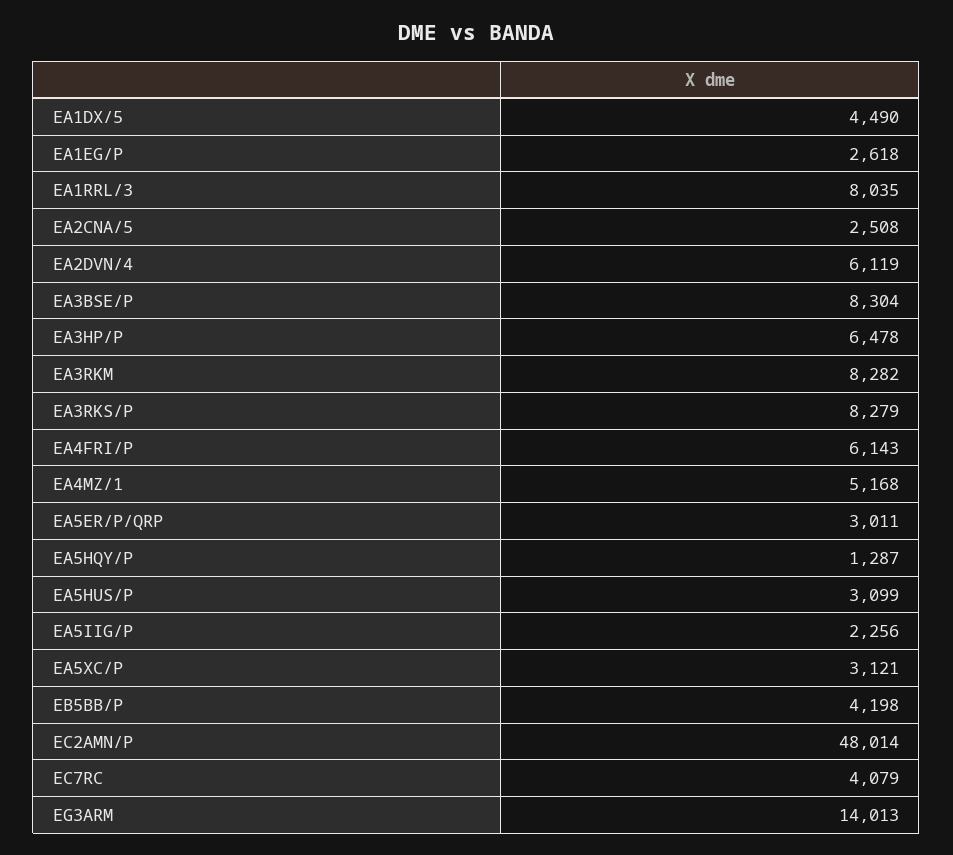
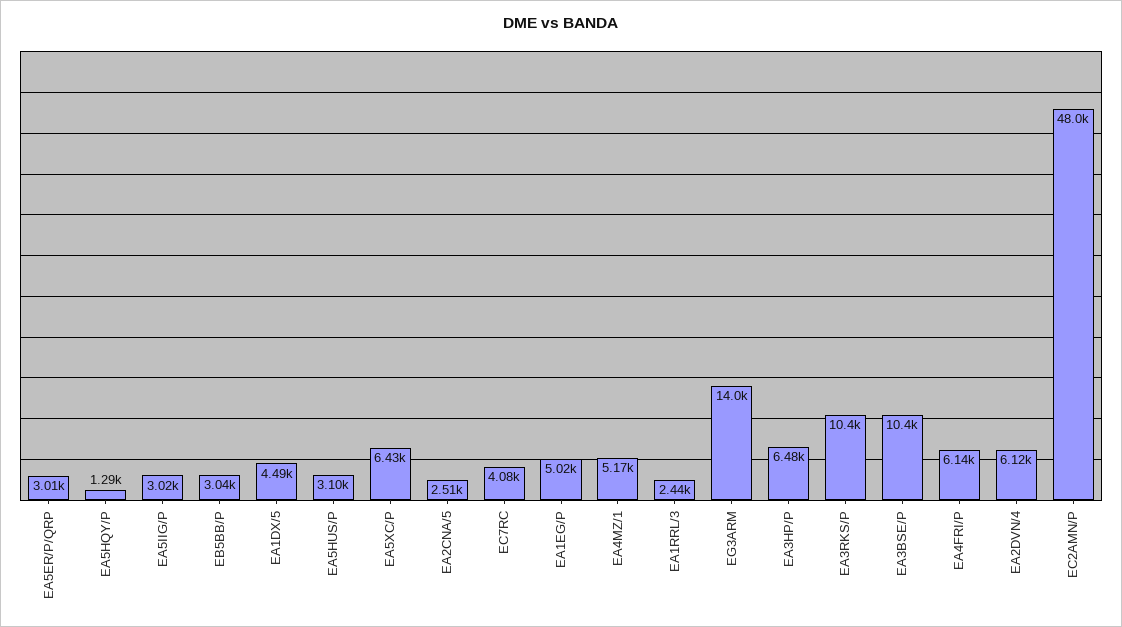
  {
    "EA1DX/5": 4490,
-   "EA1EG/P": 2618,
+   "EA1EG/P": 5020,
-   "EA1RRL/3": 8035,
+   "EA1RRL/3": 2440,
    "EA2CNA/5": 2508,
    "EA2DVN/4": 6119,
-   "EA3BSE/P": 8304,
+   "EA3BSE/P": 10400,
    "EA3HP/P": 6478,
-   "EA3RKM": 8282,
-   "EA3RKS/P": 8279,
+   "EA3RKS/P": 10400,
    "EA4FRI/P": 6143,
    "EA4MZ/1": 5168,
    "EA5ER/P/QRP": 3011,
    "EA5HQY/P": 1287,
    "EA5HUS/P": 3099,
-   "EA5IIG/P": 2256,
+   "EA5IIG/P": 3020,
-   "EA5XC/P": 3121,
+   "EA5XC/P": 6430,
-   "EB5BB/P": 4198,
+   "EB5BB/P": 3040,
    "EC2AMN/P": 48014,
    "EC7RC": 4079,
    "EG3ARM": 14013
  }

